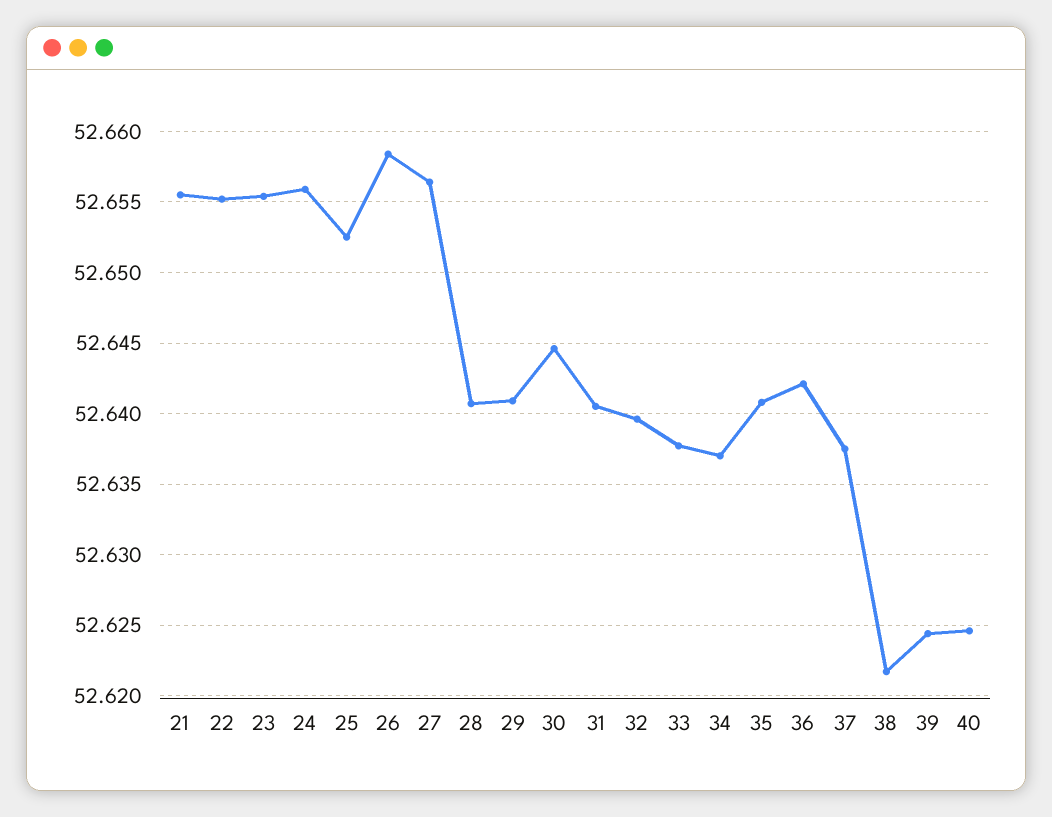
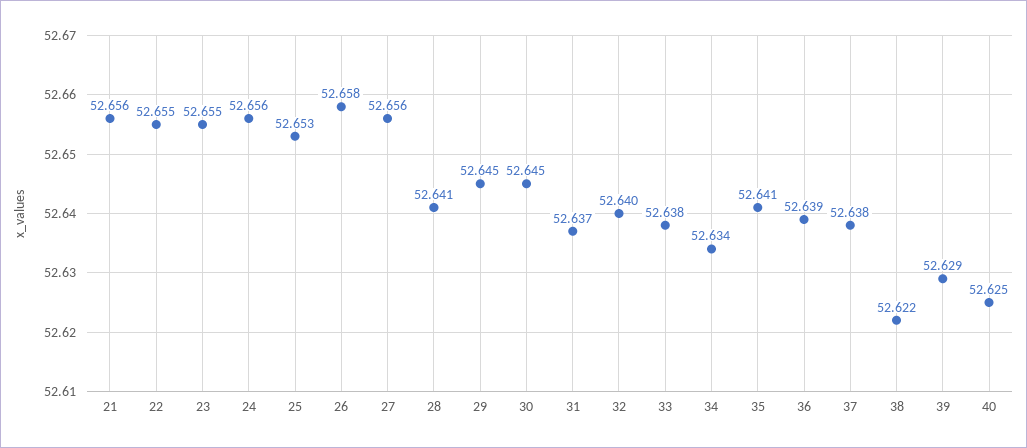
  {
    "21": 52.656,
    "22": 52.655,
    "23": 52.655,
    "24": 52.656,
    "25": 52.653,
    "26": 52.658,
    "27": 52.656,
    "28": 52.641,
-   "29": 52.641,
+   "29": 52.645,
    "30": 52.645,
-   "31": 52.6405,
+   "31": 52.637,
    "32": 52.64,
    "33": 52.638,
-   "34": 52.637,
+   "34": 52.634,
    "35": 52.641,
-   "36": 52.642,
+   "36": 52.639,
    "37": 52.638,
    "38": 52.622,
-   "39": 52.6245,
+   "39": 52.629,
    "40": 52.625
  }

